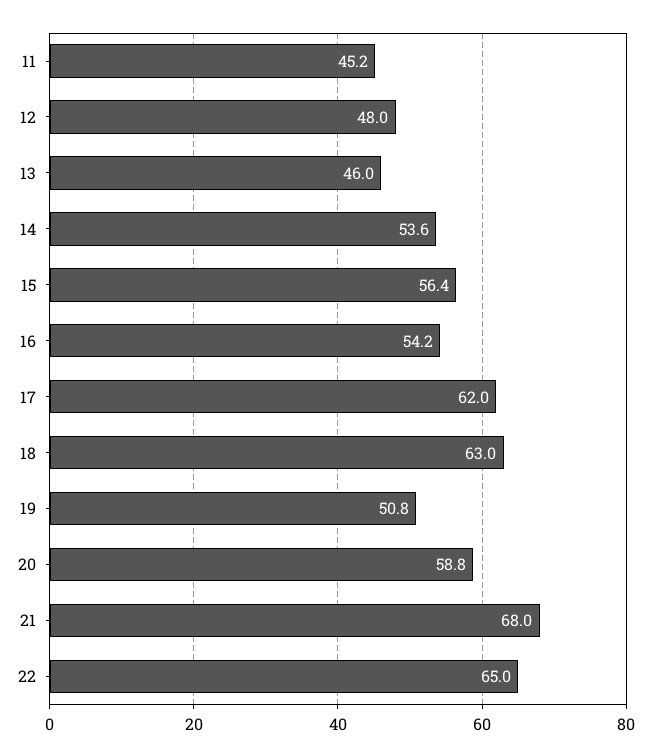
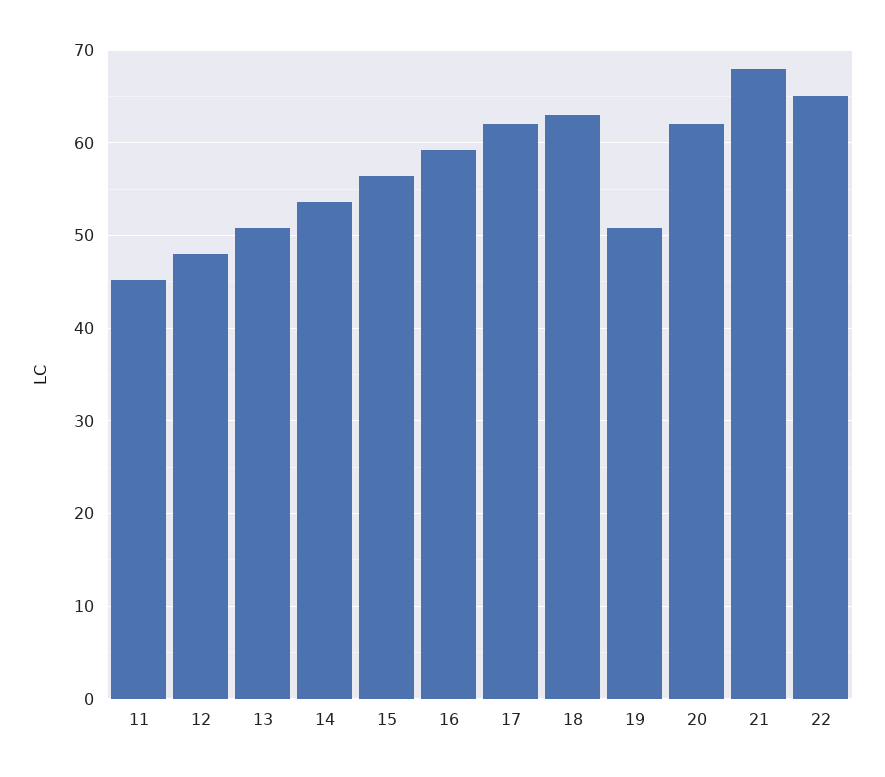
  {
    "11": 45.2,
    "12": 48,
-   "13": 46,
+   "13": 51,
    "14": 53.6,
    "15": 56.4,
-   "16": 54.2,
+   "16": 59,
    "17": 62,
    "18": 63,
    "19": 50.8,
-   "20": 58.8,
+   "20": 62,
    "21": 68,
    "22": 65
  }

